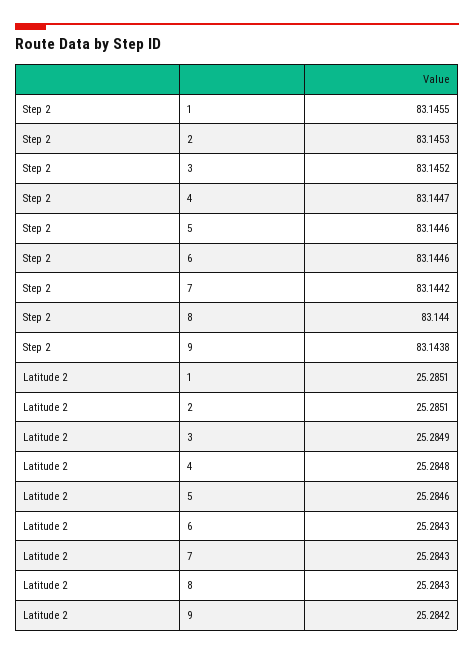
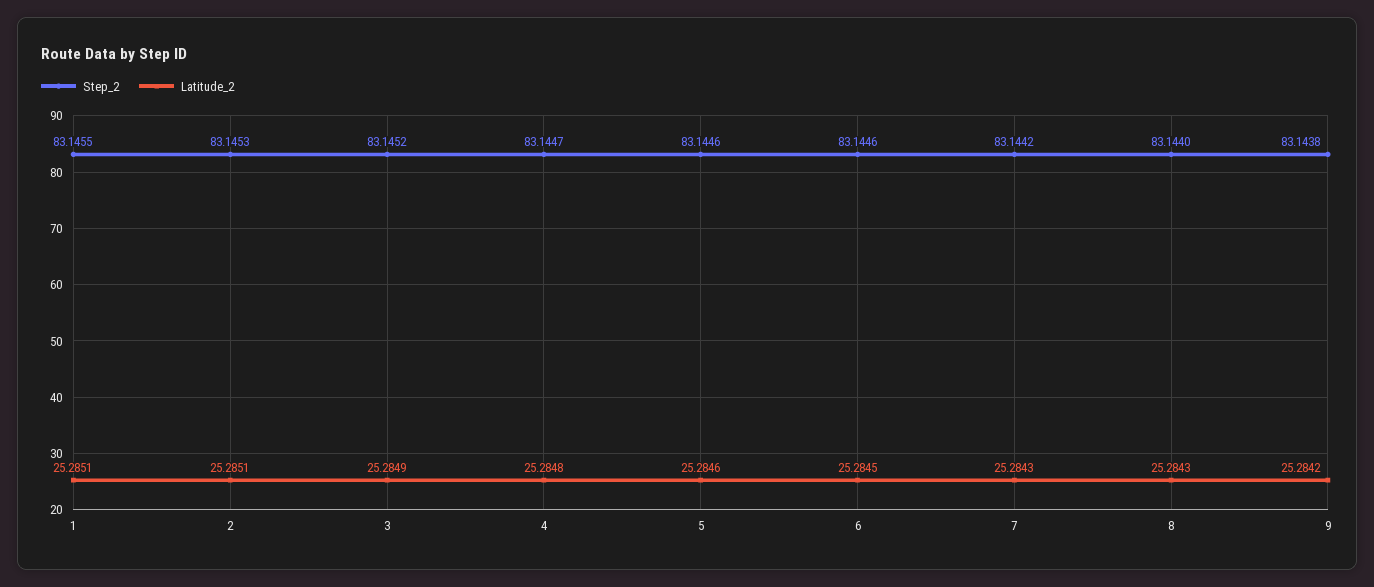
  {
    "Step 2": {
      "1": 83.1455,
      "2": 83.1453,
      "3": 83.1452,
      "4": 83.1447,
      "5": 83.1446,
      "6": 83.1446,
      "7": 83.1442,
      "8": 83.144,
      "9": 83.1438
    },
    "Latitude 2": {
      "1": 25.2851,
      "2": 25.2851,
      "3": 25.2849,
      "4": 25.2848,
      "5": 25.2846,
-     "6": 25.2843,
+     "6": 25.2845,
      "7": 25.2843,
      "8": 25.2843,
      "9": 25.2842
    }
  }

